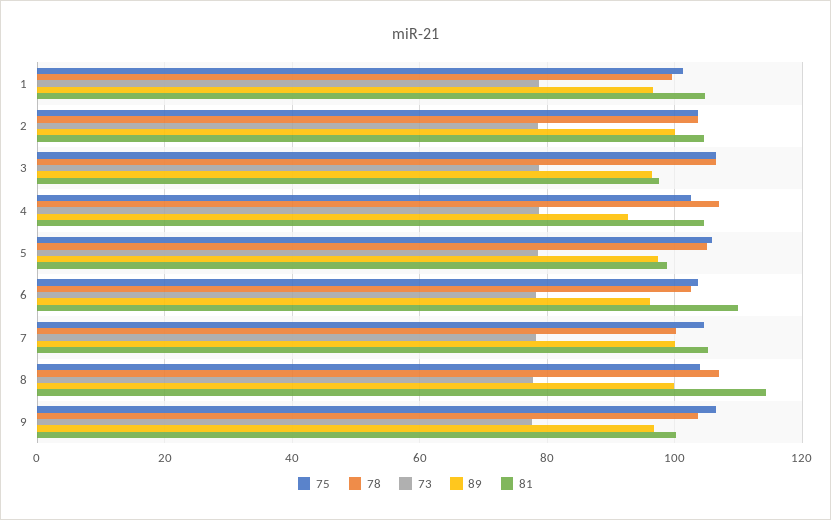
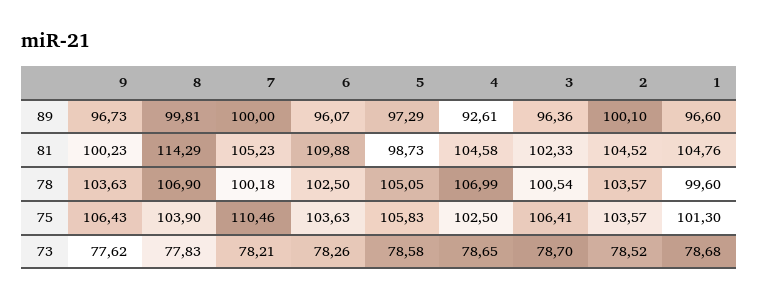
  {
    "75": {
      "1": 101.3,
      "2": 103.57,
      "3": 106.41,
      "4": 102.5,
      "5": 105.83,
      "6": 103.63,
-     "7": 104,
+     "7": 110.46,
      "8": 103.9,
      "9": 106.43
    },
    "78": {
      "1": 99.6,
      "2": 103.57,
-     "3": 106,
+     "3": 100.54,
      "4": 106.99,
      "5": 105.05,
      "6": 102.5,
      "7": 100.18,
      "8": 106.9,
      "9": 103.63
    },
    "73": {
      "1": 78.68,
      "2": 78.52,
      "3": 78.7,
      "4": 78.65,
      "5": 78.58,
      "6": 78.26,
      "7": 78.21,
      "8": 77.83,
      "9": 77.62
    },
    "89": {
      "1": 96.6,
      "2": 100.1,
      "3": 96.36,
      "4": 92.61,
      "5": 97.29,
      "6": 96.07,
      "7": 100,
      "8": 99.81,
      "9": 96.73
    },
    "81": {
      "1": 104.76,
      "2": 104.52,
-     "3": 98,
+     "3": 102.33,
      "4": 104.58,
      "5": 98.73,
      "6": 109.88,
      "7": 105.23,
      "8": 114.29,
      "9": 100.23
    }
  }

